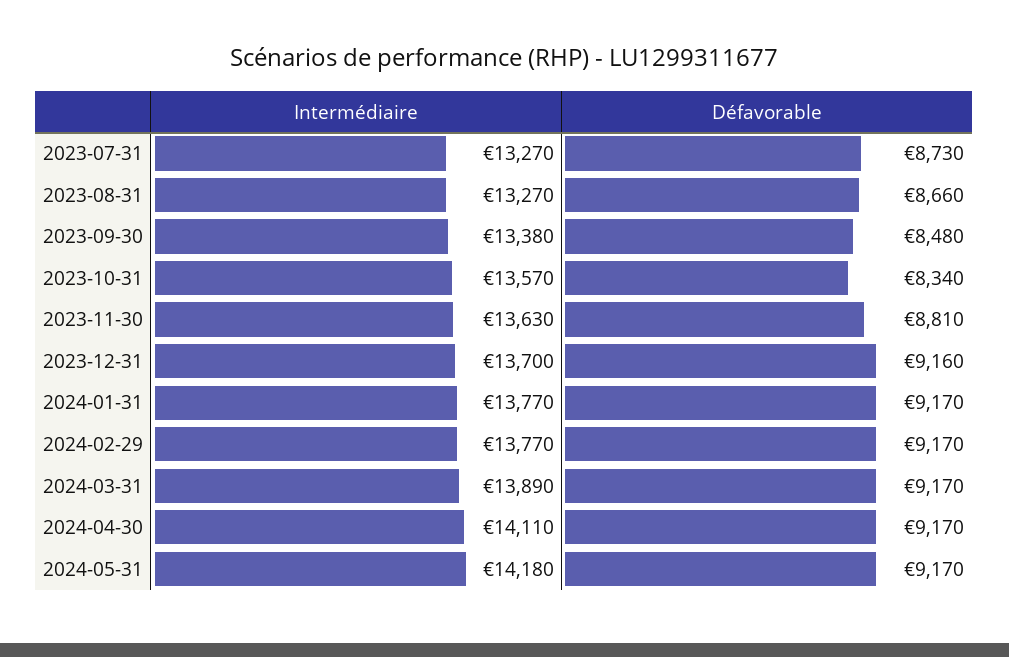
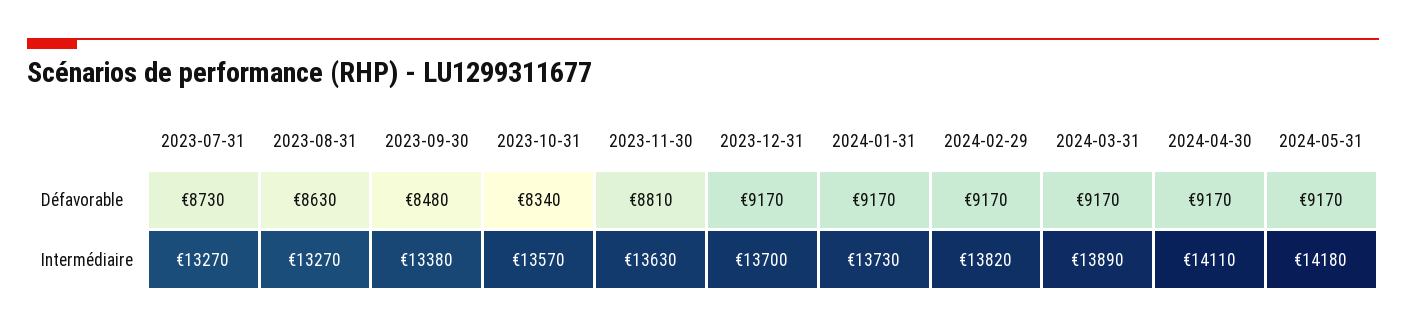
  {
    "Intermédiaire": {
      "2023-07-31": 13270,
      "2023-08-31": 13270,
      "2023-09-30": 13380,
      "2023-10-31": 13570,
      "2023-11-30": 13630,
      "2023-12-31": 13700,
-     "2024-01-31": 13770,
+     "2024-01-31": 13730,
-     "2024-02-29": 13770,
+     "2024-02-29": 13820,
      "2024-03-31": 13890,
      "2024-04-30": 14110,
      "2024-05-31": 14180
    },
    "Défavorable": {
      "2023-07-31": 8730,
-     "2023-08-31": 8660,
+     "2023-08-31": 8630,
      "2023-09-30": 8480,
      "2023-10-31": 8340,
      "2023-11-30": 8810,
-     "2023-12-31": 9160,
+     "2023-12-31": 9170,
      "2024-01-31": 9170,
      "2024-02-29": 9170,
      "2024-03-31": 9170,
      "2024-04-30": 9170,
      "2024-05-31": 9170
    }
  }

